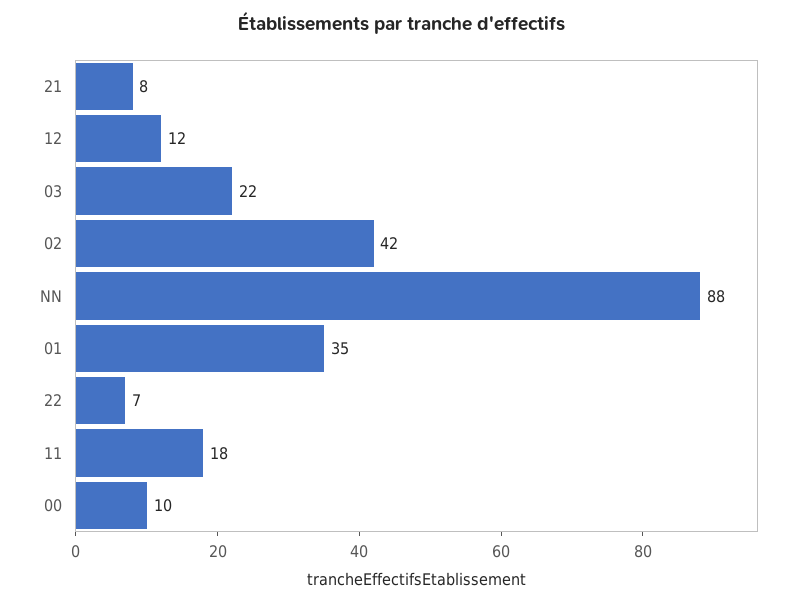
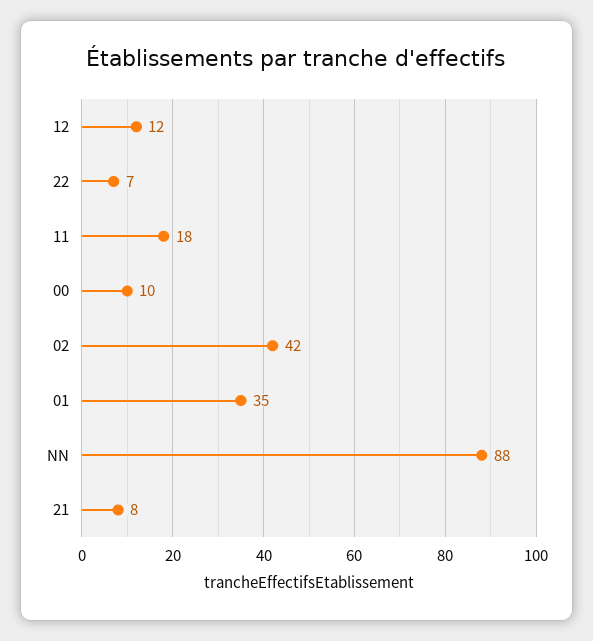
  {
    "21": 8,
    "12": 12,
-   "03": 22,
    "02": 42,
    "NN": 88,
    "01": 35,
    "22": 7,
    "11": 18,
    "00": 10
  }

